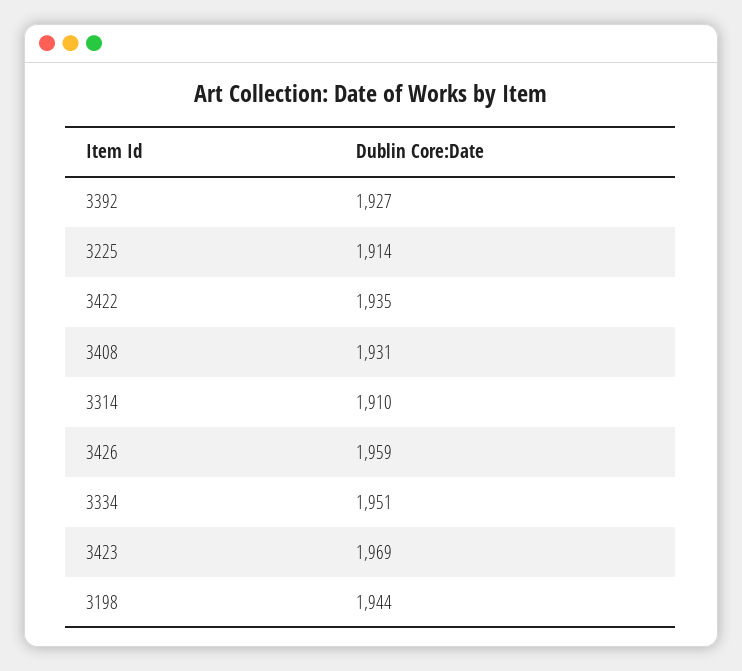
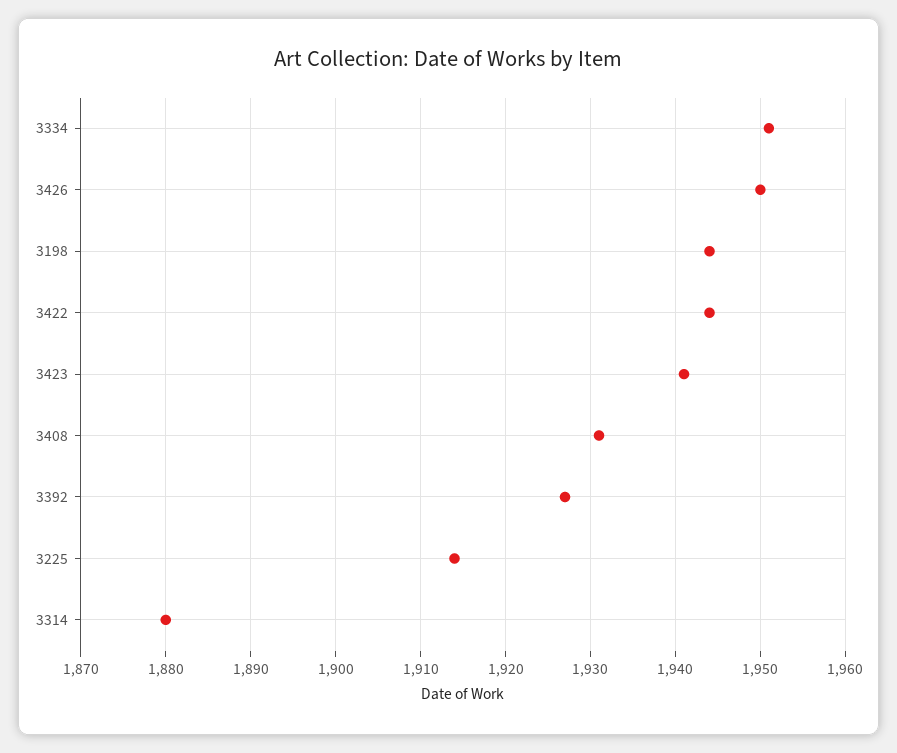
  {
    "3392": 1927,
    "3225": 1914,
-   "3422": 1935,
+   "3422": 1944,
    "3408": 1931,
-   "3314": 1910,
+   "3314": 1880,
-   "3426": 1959,
+   "3426": 1950,
    "3334": 1951,
-   "3423": 1969,
+   "3423": 1941,
    "3198": 1944
  }

